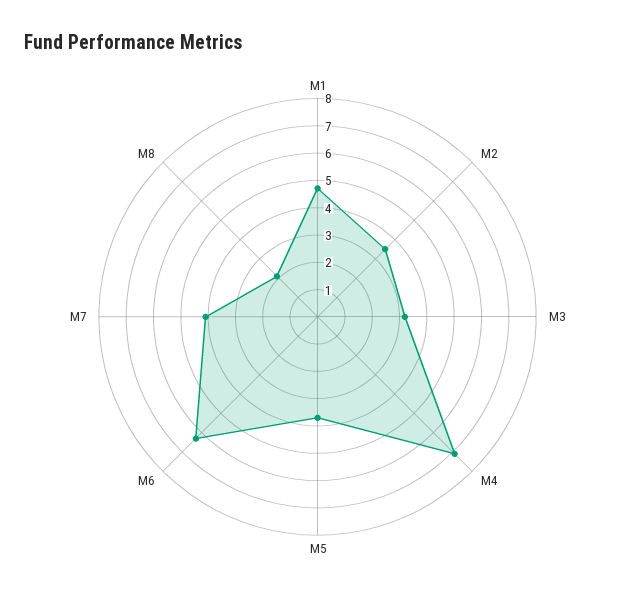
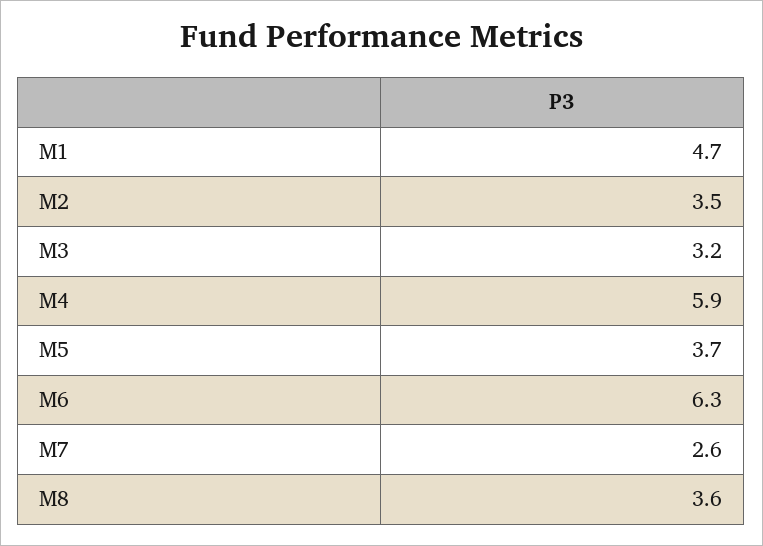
  {
    "M1": 4.7,
    "M2": 3.5,
    "M3": 3.2,
-   "M4": 7,
+   "M4": 5.9,
    "M5": 3.7,
    "M6": 6.3,
-   "M7": 4,
+   "M7": 2.6,
-   "M8": 2
+   "M8": 3.6
  }

